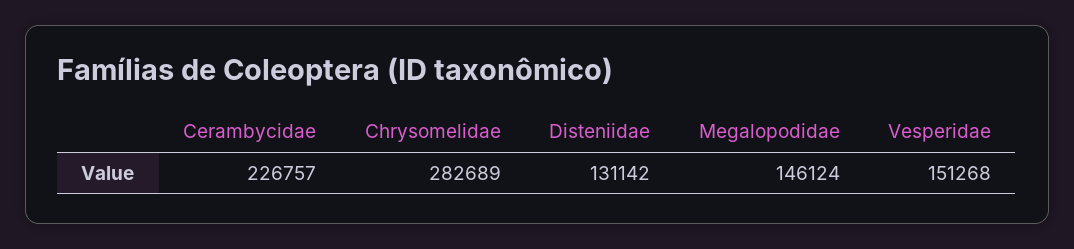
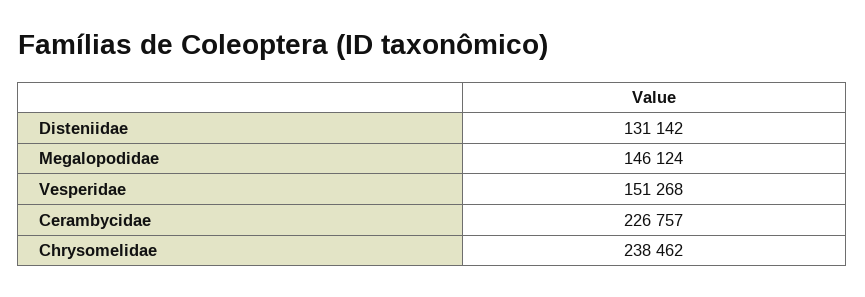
  {
    "Cerambycidae": 226757,
-   "Chrysomelidae": 282689,
+   "Chrysomelidae": 238462,
    "Disteniidae": 131142,
    "Megalopodidae": 146124,
    "Vesperidae": 151268
  }

